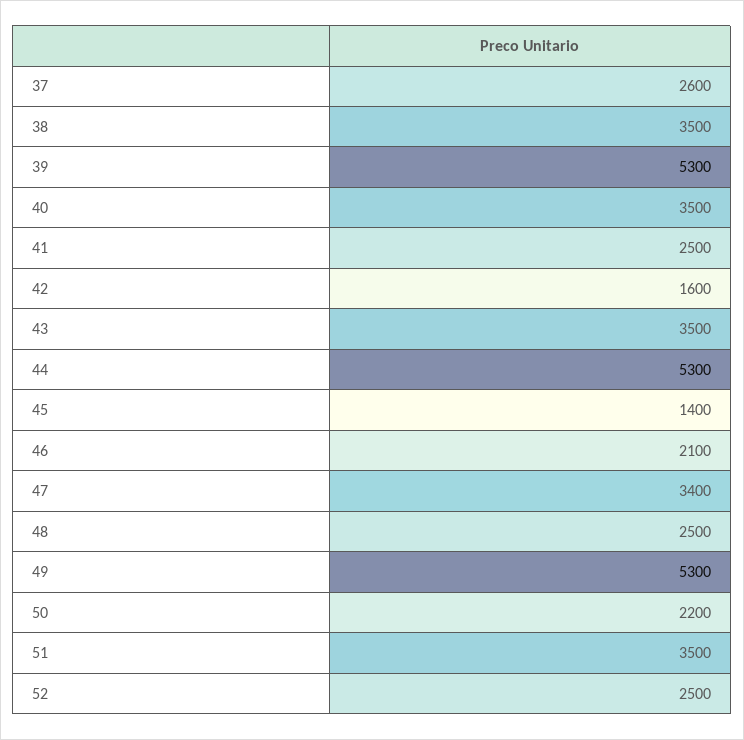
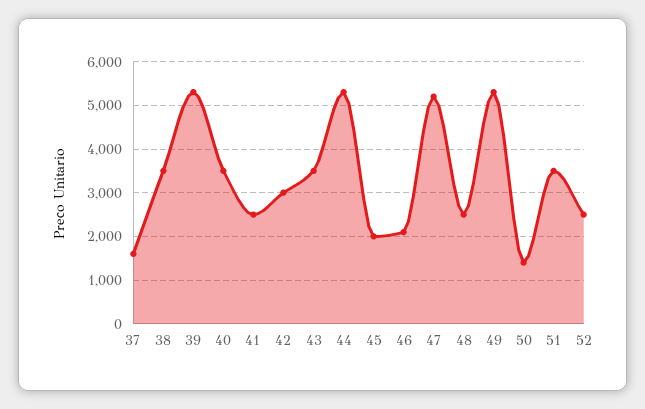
  {
-   "37": 2600,
+   "37": 1600,
    "38": 3500,
    "39": 5300,
    "40": 3500,
    "41": 2500,
-   "42": 1600,
+   "42": 3000,
    "43": 3500,
    "44": 5300,
-   "45": 1400,
+   "45": 2000,
    "46": 2100,
-   "47": 3400,
+   "47": 5200,
    "48": 2500,
    "49": 5300,
-   "50": 2200,
+   "50": 1400,
    "51": 3500,
    "52": 2500
  }

